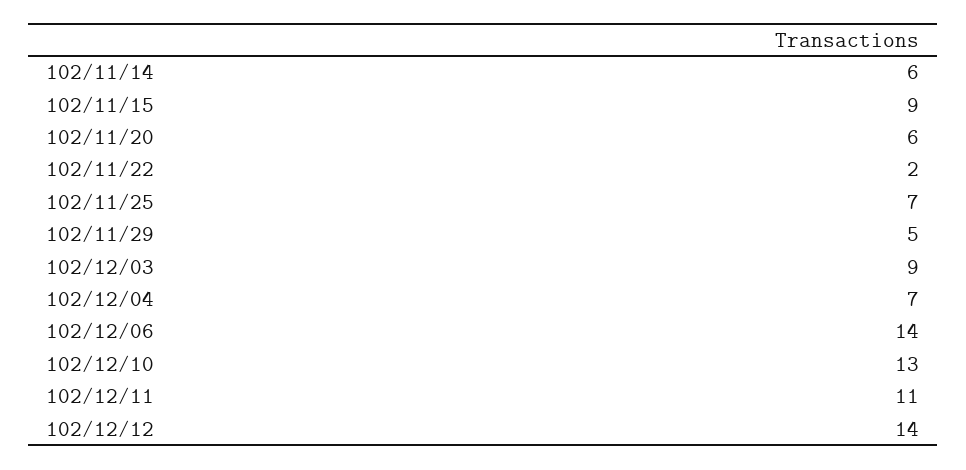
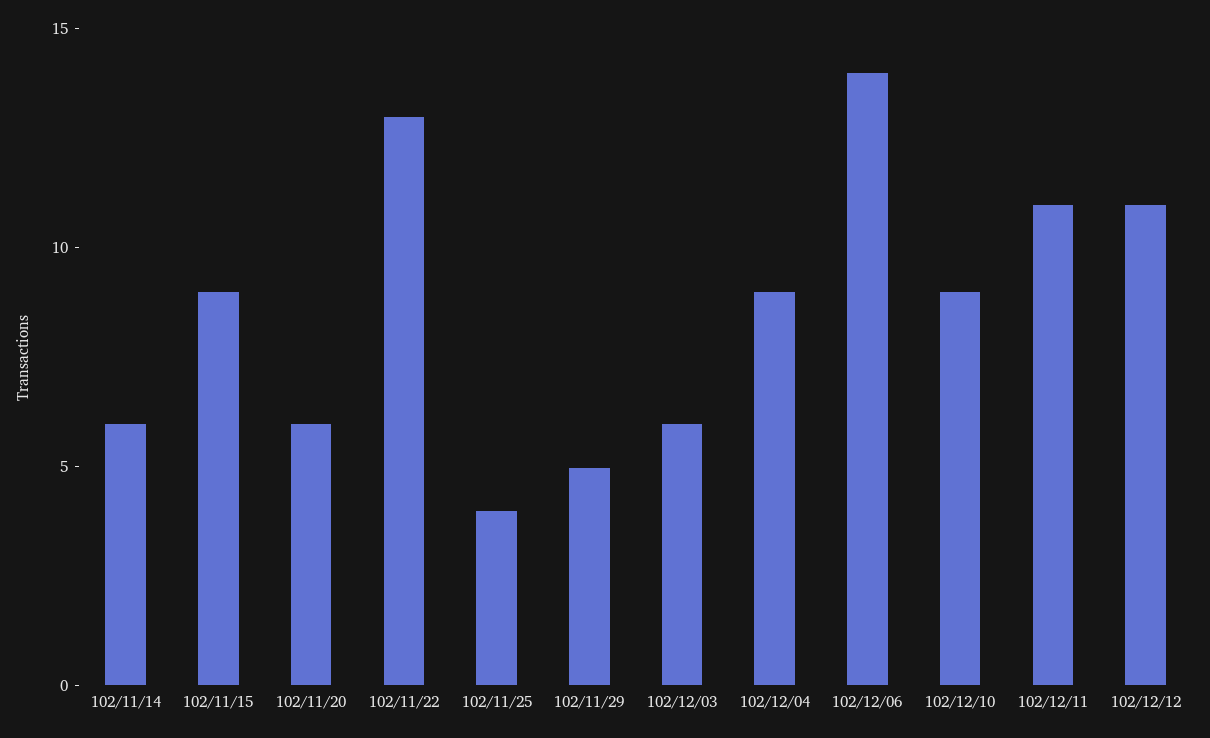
  {
    "102/11/14": 6,
    "102/11/15": 9,
    "102/11/20": 6,
-   "102/11/22": 2,
+   "102/11/22": 13,
-   "102/11/25": 7,
+   "102/11/25": 4,
    "102/11/29": 5,
-   "102/12/03": 9,
+   "102/12/03": 6,
-   "102/12/04": 7,
+   "102/12/04": 9,
    "102/12/06": 14,
-   "102/12/10": 13,
+   "102/12/10": 9,
    "102/12/11": 11,
-   "102/12/12": 14
+   "102/12/12": 11
  }

